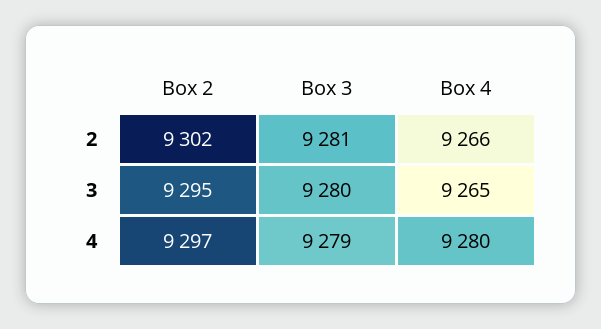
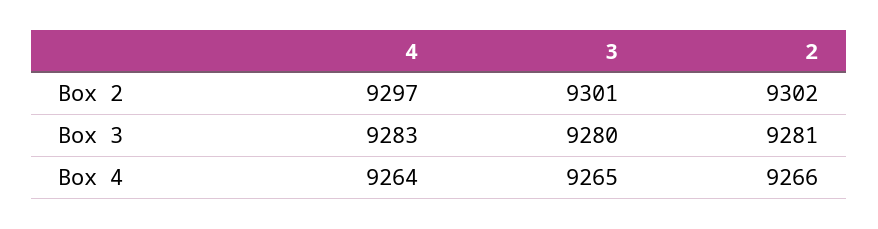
  {
    "Box 2": {
      "2": 9302,
-     "3": 9295,
+     "3": 9301,
      "4": 9297
    },
    "Box 3": {
      "2": 9281,
      "3": 9280,
-     "4": 9279
+     "4": 9283
    },
    "Box 4": {
      "2": 9266,
      "3": 9265,
-     "4": 9280
+     "4": 9264
    }
  }

